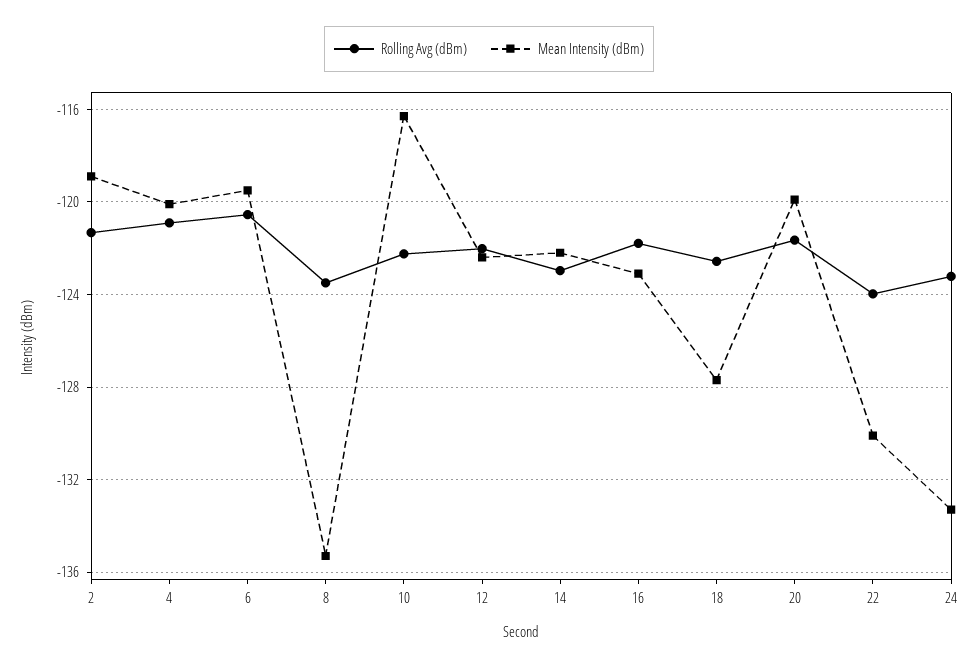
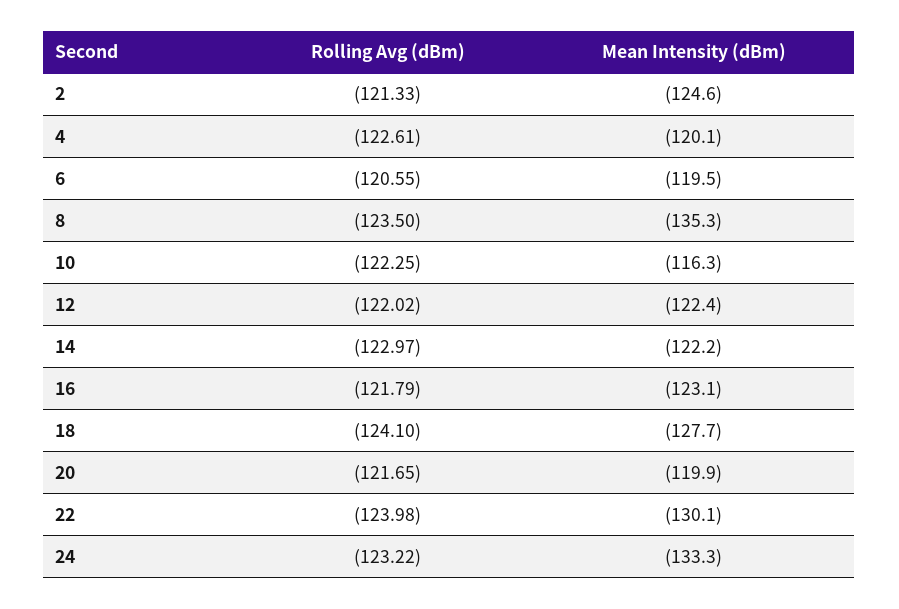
  {
    "Rolling Avg (dBm)": {
      "2": -121.33,
-     "4": -121,
+     "4": -122.61,
      "6": -120.55,
      "8": -123.5,
      "10": -122.25,
      "12": -122.02,
      "14": -122.97,
      "16": -121.79,
-     "18": -122.5,
+     "18": -124.1,
      "20": -121.65,
      "22": -123.98,
      "24": -123.22
    },
    "Mean Intensity (dBm)": {
-     "2": -119,
+     "2": -124.6,
      "4": -120.1,
      "6": -119.5,
      "8": -135.3,
      "10": -116.3,
      "12": -122.4,
      "14": -122.2,
      "16": -123.1,
      "18": -127.7,
      "20": -119.9,
      "22": -130.1,
      "24": -133.3
    }
  }

